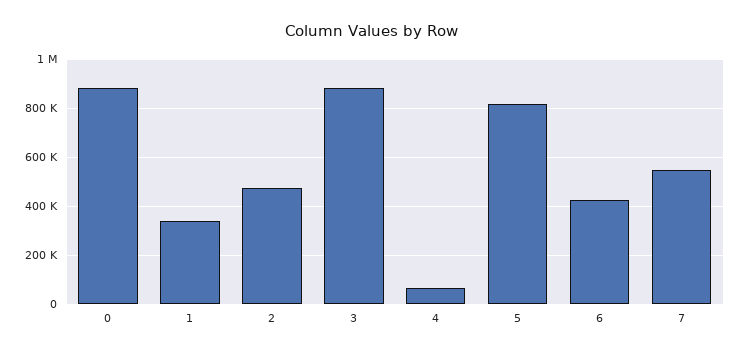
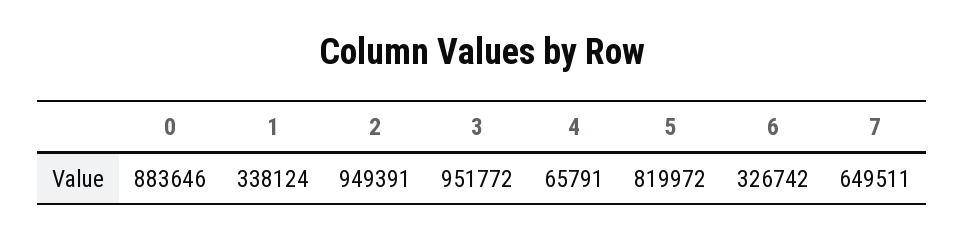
  {
    "0": 883646,
    "1": 338124,
-   "2": 475000,
+   "2": 949391,
-   "3": 875000,
+   "3": 951772,
    "4": 65791,
    "5": 819972,
-   "6": 425000,
+   "6": 326742,
-   "7": 550000
+   "7": 649511
  }

